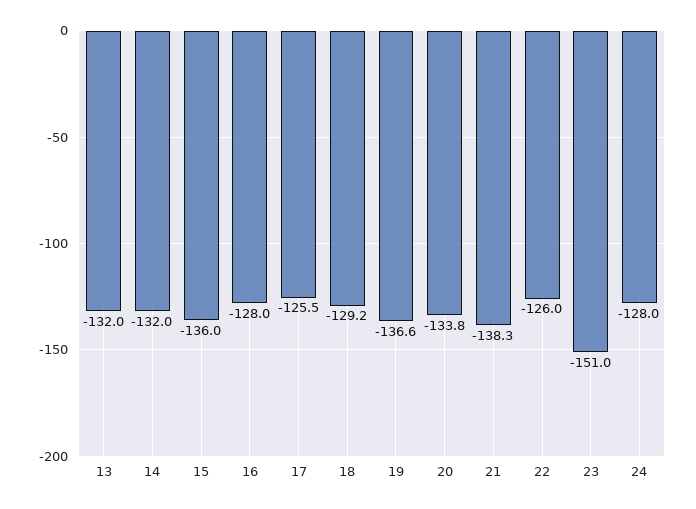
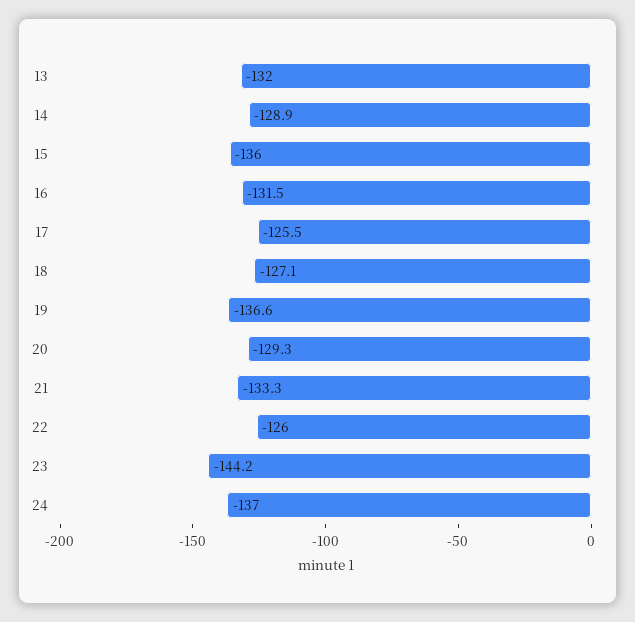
  {
    "13": -132,
-   "14": -132,
+   "14": -128.9,
    "15": -136,
-   "16": -128,
+   "16": -131.5,
    "17": -125.5,
-   "18": -129.2,
+   "18": -127.1,
    "19": -136.6,
-   "20": -133.8,
+   "20": -129.3,
-   "21": -138.3,
+   "21": -133.3,
    "22": -126,
-   "23": -151,
+   "23": -144.2,
-   "24": -128
+   "24": -137
  }

